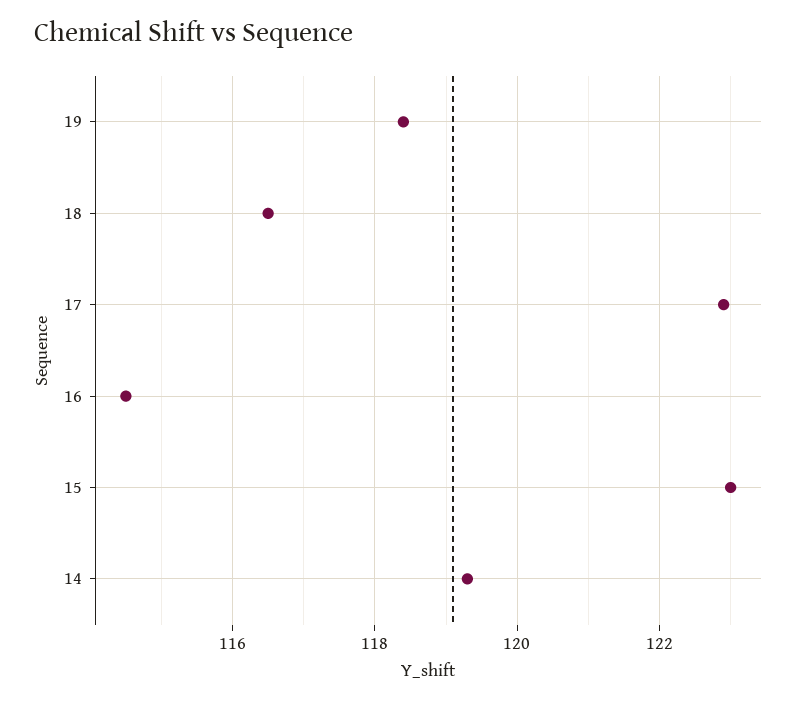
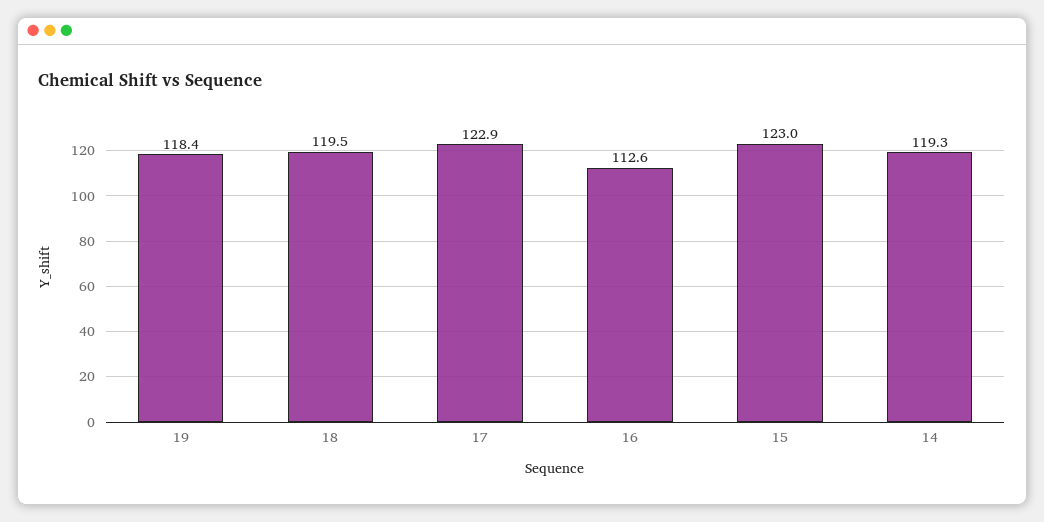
  {
    "19": 118.4,
-   "18": 116.5,
+   "18": 119.5,
    "17": 122.9,
-   "16": 114.5,
+   "16": 112.6,
    "15": 123,
    "14": 119.3
  }

